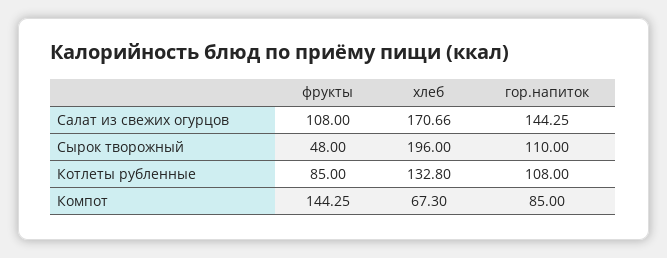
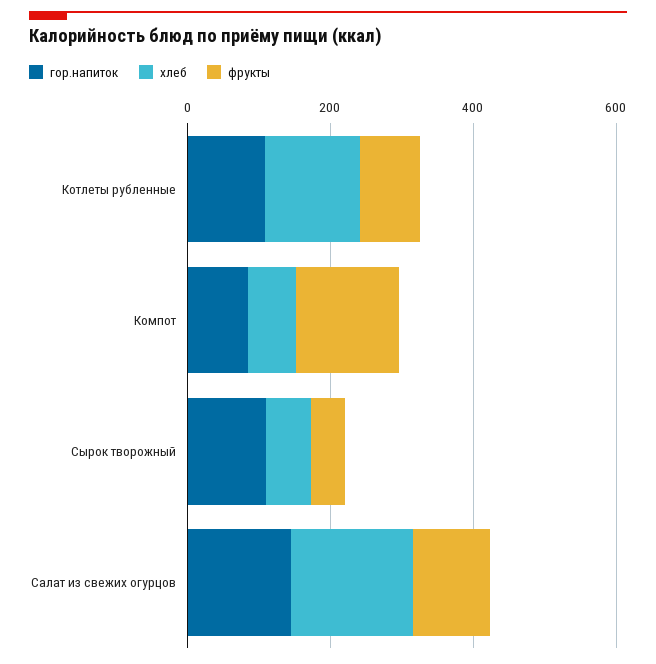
  {
    "фрукты": {
      "Салат из свежих огурцов": 108,
      "Сырок творожный": 48,
      "Котлеты рубленные": 85,
      "Компот": 144.25
    },
    "хлеб": {
      "Салат из свежих огурцов": 170.66,
-     "Сырок творожный": 196,
+     "Сырок творожный": 50,
      "Котлеты рубленные": 132.8,
      "Компот": 67.3
    },
    "гор.напиток": {
      "Салат из свежих огурцов": 144.25,
      "Сырок творожный": 110,
      "Котлеты рубленные": 108,
      "Компот": 85
    }
  }

